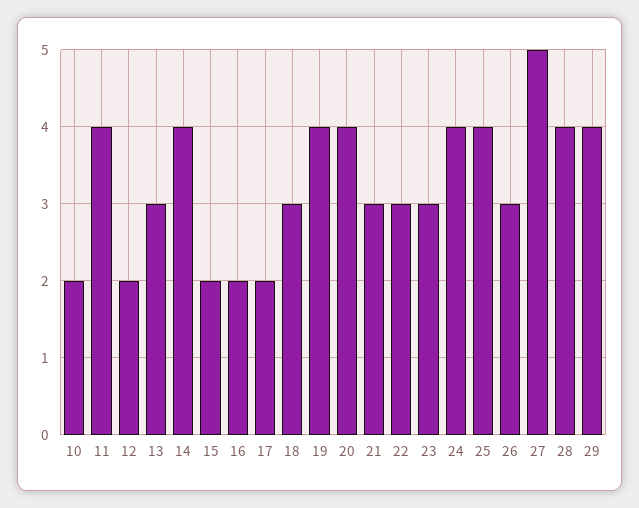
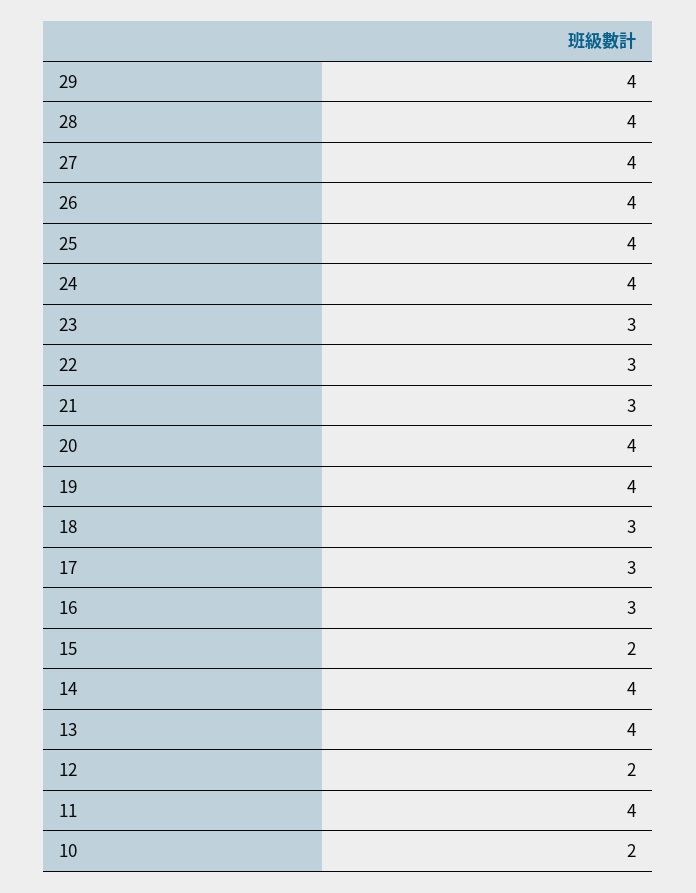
  {
    "10": 2,
    "11": 4,
    "12": 2,
-   "13": 3,
+   "13": 4,
    "14": 4,
    "15": 2,
-   "16": 2,
+   "16": 3,
-   "17": 2,
+   "17": 3,
    "18": 3,
    "19": 4,
    "20": 4,
    "21": 3,
    "22": 3,
    "23": 3,
    "24": 4,
    "25": 4,
-   "26": 3,
+   "26": 4,
-   "27": 5,
+   "27": 4,
    "28": 4,
    "29": 4
  }

